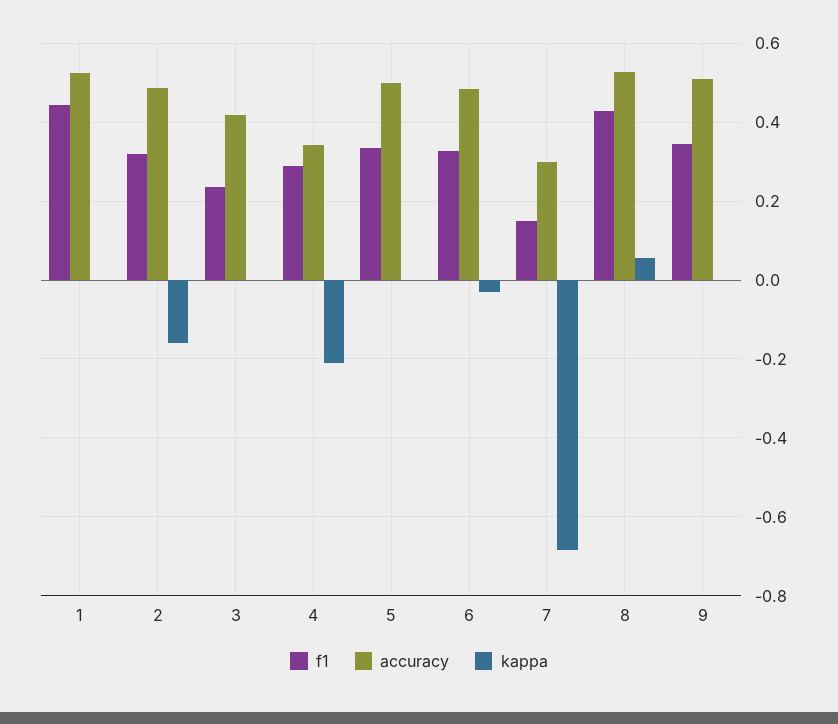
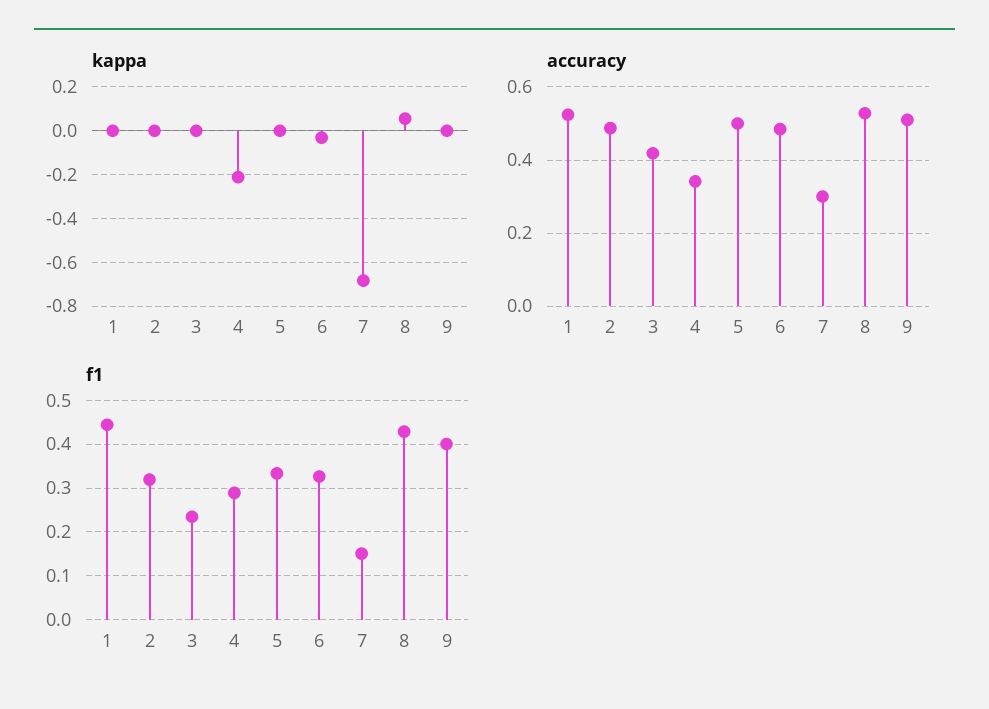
  {
    "f1": {
      "1": 0.44,
      "2": 0.32,
      "3": 0.24,
      "4": 0.28,
      "5": 0.34,
      "6": 0.32,
      "7": 0.16,
      "8": 0.42,
-     "9": 0.34
+     "9": 0.4
    },
    "accuracy": {
      "1": 0.52,
      "2": 0.48,
      "3": 0.42,
      "4": 0.34,
      "5": 0.5,
      "6": 0.48,
      "7": 0.3,
      "8": 0.52,
      "9": 0.5
    },
    "kappa": {
      "1": 0,
-     "2": -0.16,
+     "2": 0,
      "3": 0,
      "4": -0.22,
      "5": 0,
      "6": -0.04,
      "7": -0.68,
      "8": 0.06,
      "9": 0
    }
  }

